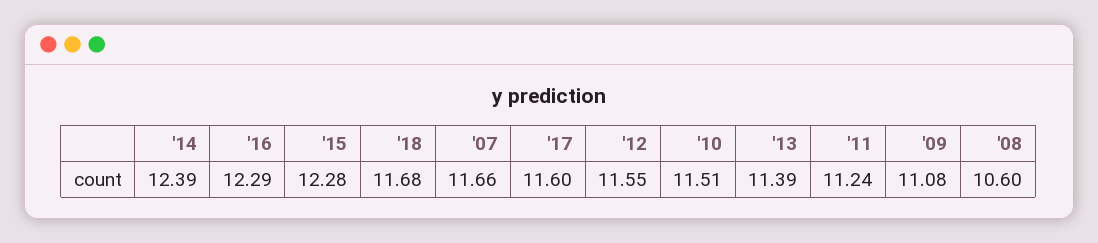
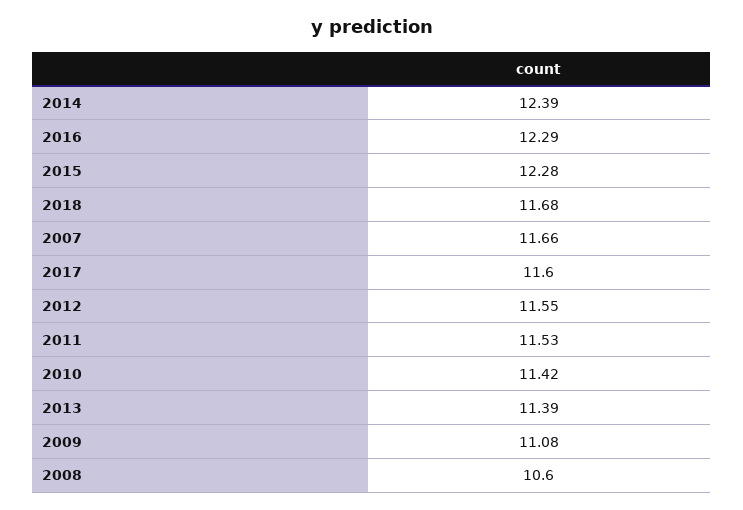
  {
    "'14": 12.39,
    "'16": 12.29,
    "'15": 12.28,
    "'18": 11.68,
    "'07": 11.66,
    "'17": 11.6,
    "'12": 11.55,
-   "'10": 11.51,
+   "'10": 11.42,
    "'13": 11.39,
-   "'11": 11.24,
+   "'11": 11.53,
    "'09": 11.08,
    "'08": 10.6
  }

